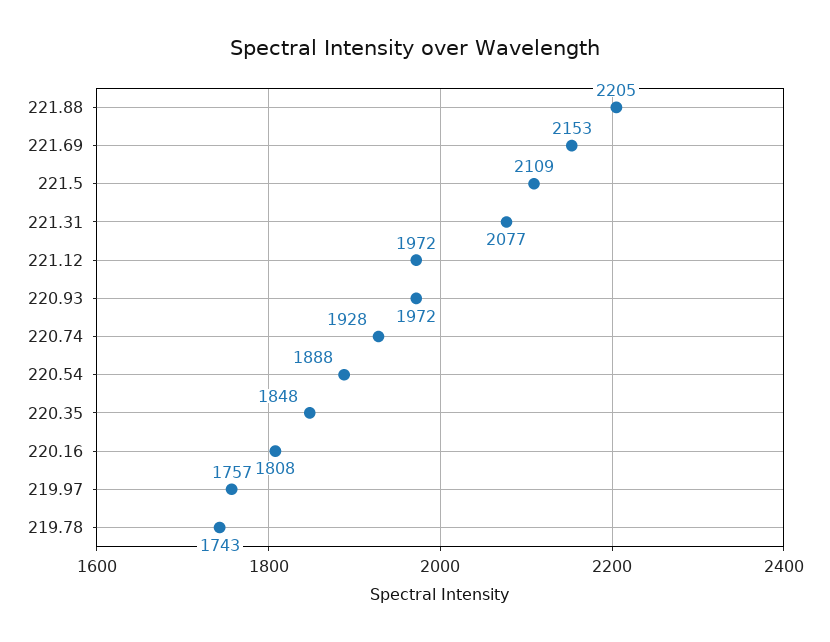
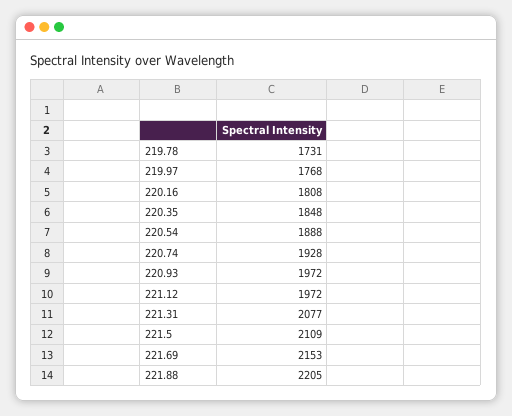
  {
    "221.88": 2205,
    "221.69": 2153,
    "221.5": 2109,
    "221.31": 2077,
    "221.12": 1972,
    "220.93": 1972,
    "220.74": 1928,
    "220.54": 1888,
    "220.35": 1848,
    "220.16": 1808,
-   "219.97": 1757,
+   "219.97": 1768,
-   "219.78": 1743
+   "219.78": 1731
  }

